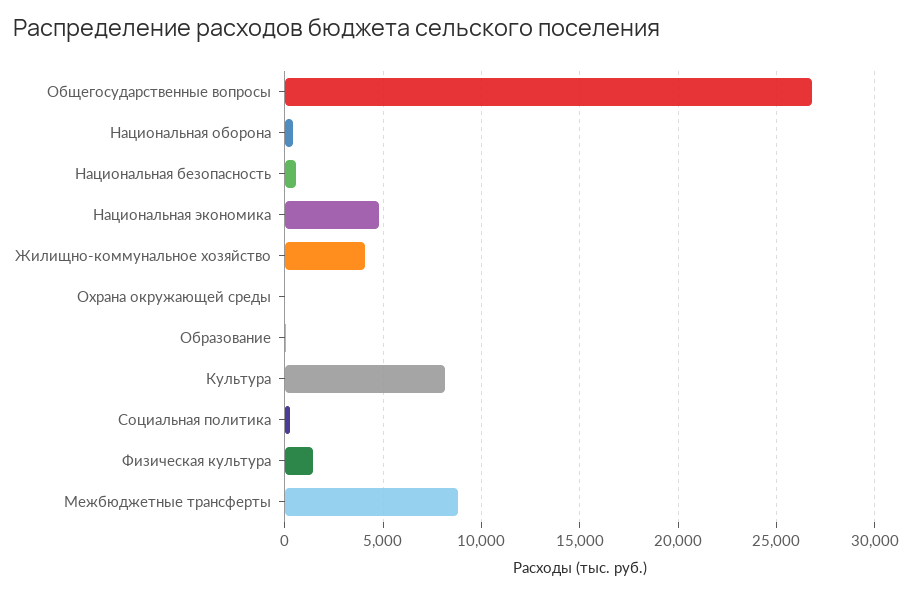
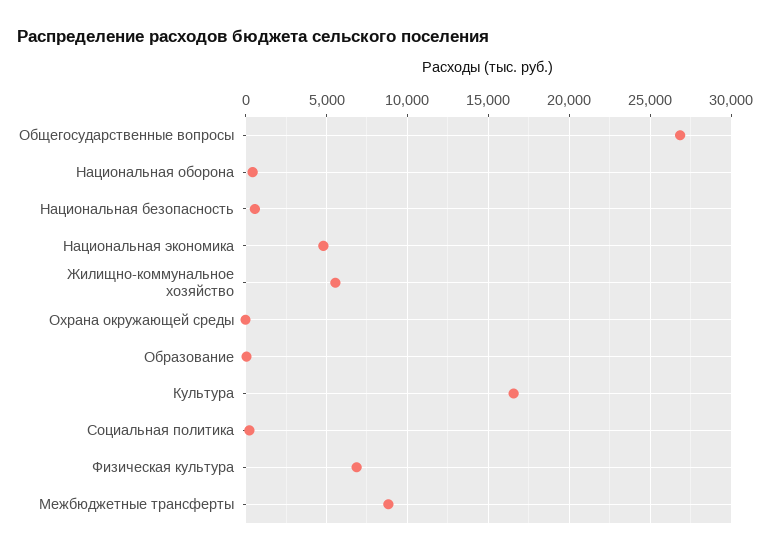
  {
    "Общегосударственные вопросы": 27000,
    "Национальная оборона": 500,
    "Национальная безопасность": 500,
    "Национальная экономика": 5000,
-   "Жилищно-коммунальное хозяйство": 4000,
+   "Жилищно-коммунальное хозяйство": 5500,
    "Охрана окружающей среды": 0,
    "Образование": 0,
-   "Культура": 8000,
+   "Культура": 16500,
    "Социальная политика": 0,
-   "Физическая культура": 1500,
+   "Физическая культура": 7000,
    "Межбюджетные трансферты": 9000
  }

